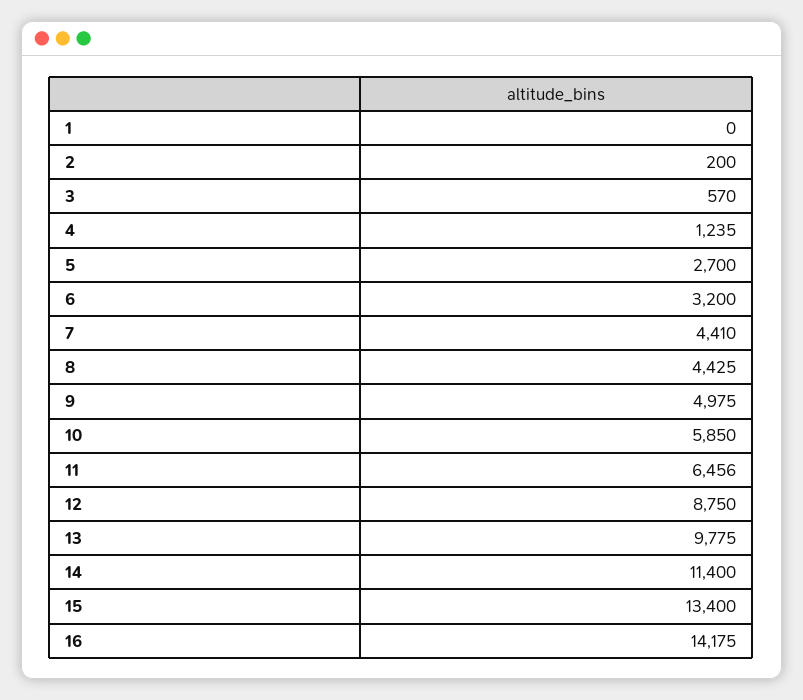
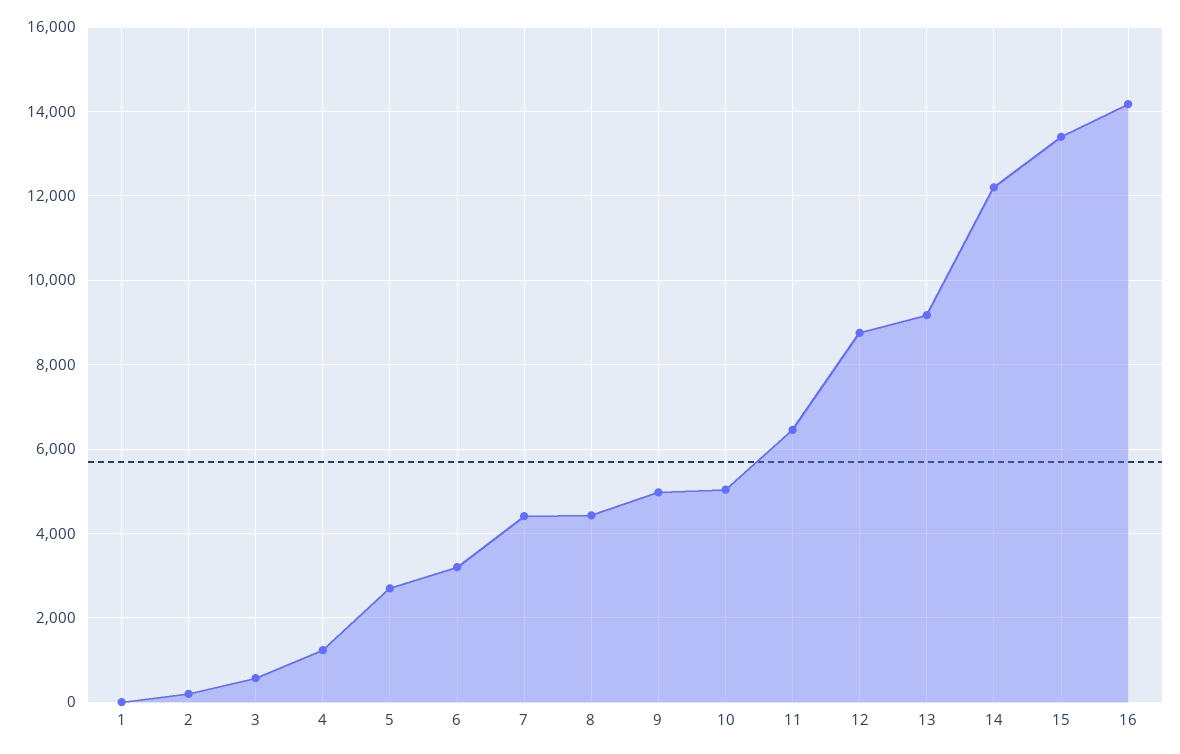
  {
    "1": 0,
    "2": 200,
    "3": 570,
    "4": 1235,
    "5": 2700,
    "6": 3200,
    "7": 4410,
    "8": 4425,
    "9": 4975,
-   "10": 5850,
+   "10": 5000,
    "11": 6456,
    "12": 8750,
-   "13": 9775,
+   "13": 9200,
-   "14": 11400,
+   "14": 12200,
    "15": 13400,
    "16": 14175
  }

